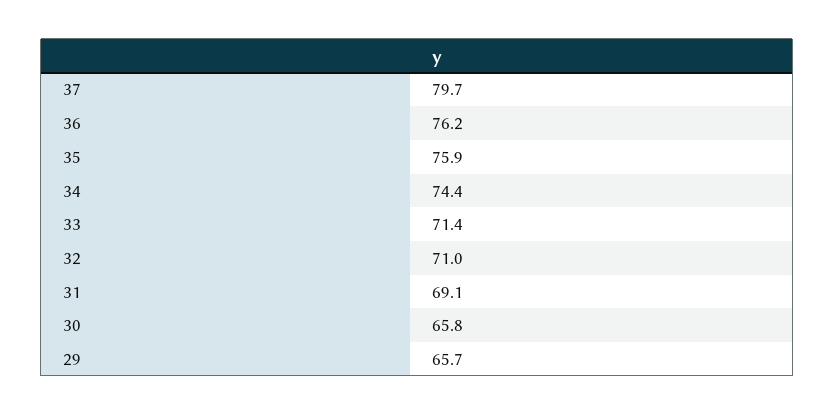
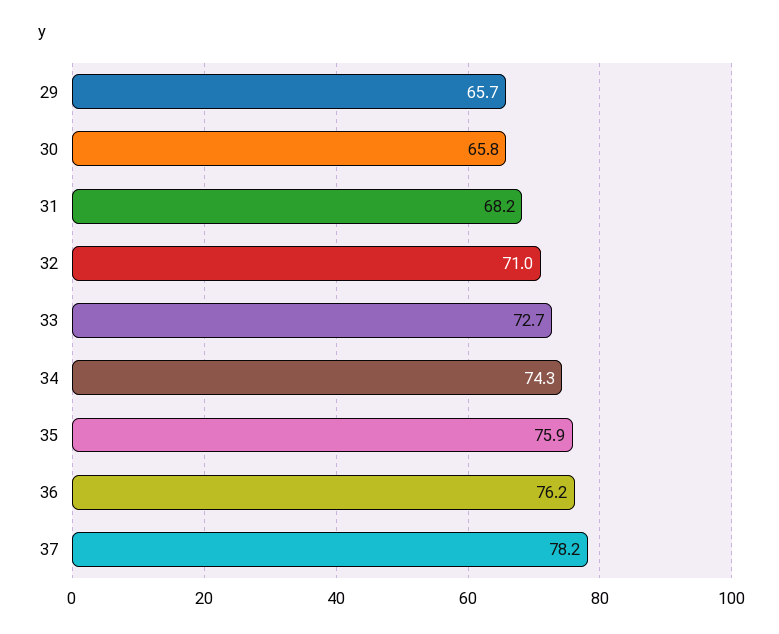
  {
-   "37": 79.7,
+   "37": 78.2,
    "36": 76.2,
    "35": 75.9,
-   "34": 74.4,
+   "34": 74.3,
-   "33": 71.4,
+   "33": 72.7,
    "32": 71,
-   "31": 69.1,
+   "31": 68.2,
    "30": 65.8,
    "29": 65.7
  }

